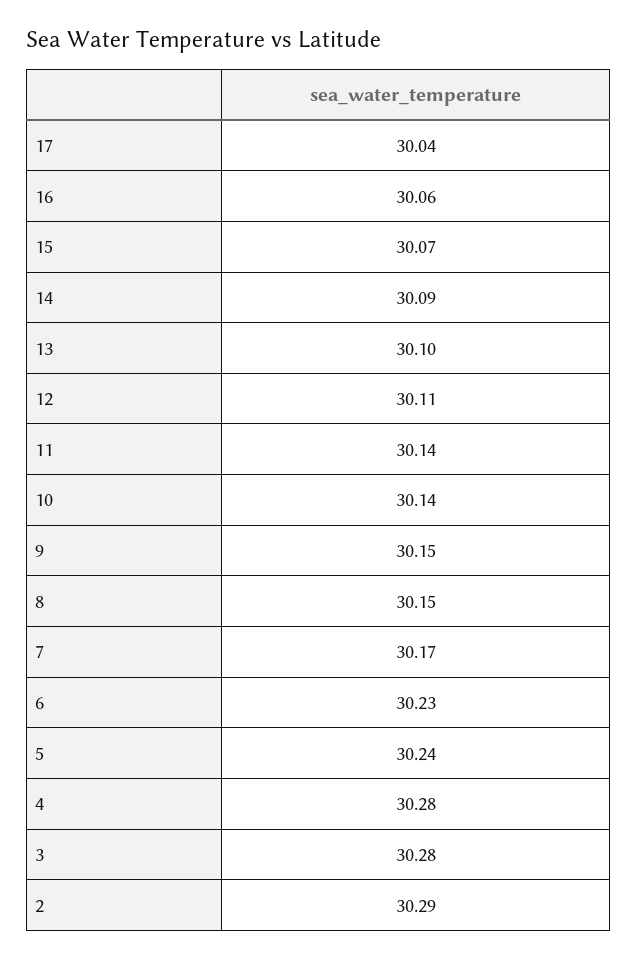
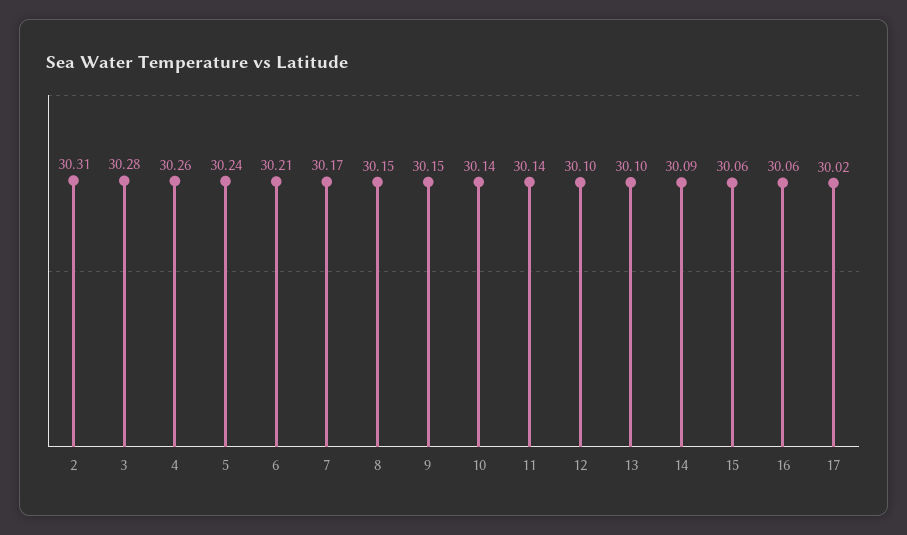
  {
-   "17": 30.04,
+   "17": 30.02,
    "16": 30.06,
-   "15": 30.07,
+   "15": 30.06,
    "14": 30.09,
    "13": 30.1,
-   "12": 30.11,
+   "12": 30.1,
    "11": 30.14,
    "10": 30.14,
    "9": 30.15,
    "8": 30.15,
    "7": 30.17,
-   "6": 30.23,
+   "6": 30.21,
    "5": 30.24,
-   "4": 30.28,
+   "4": 30.26,
    "3": 30.28,
-   "2": 30.29
+   "2": 30.31
  }

